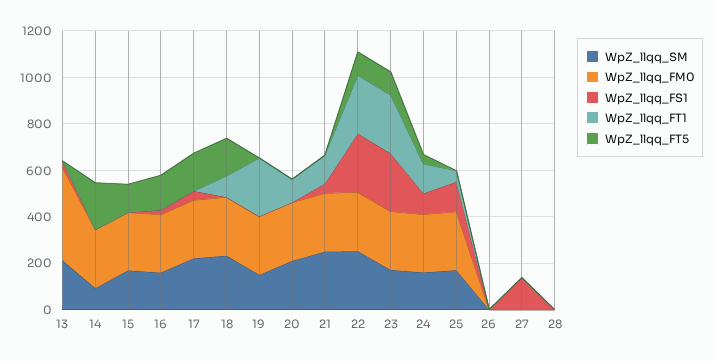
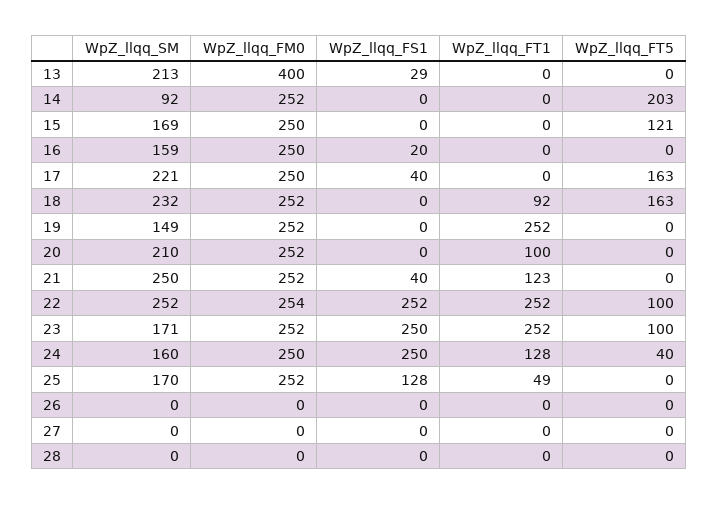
  {
    "WpZ_llqq_SM": {
      "13": 213,
      "14": 92,
      "15": 169,
      "16": 159,
      "17": 221,
      "18": 232,
      "19": 149,
      "20": 210,
      "21": 250,
      "22": 252,
      "23": 171,
      "24": 160,
      "25": 170,
      "26": 0,
      "27": 0,
      "28": 0
    },
    "WpZ_llqq_FM0": {
      "13": 400,
      "14": 252,
      "15": 250,
      "16": 250,
      "17": 250,
      "18": 252,
      "19": 252,
      "20": 252,
      "21": 252,
      "22": 254,
      "23": 252,
      "24": 250,
      "25": 252,
      "26": 0,
      "27": 0,
      "28": 0
    },
    "WpZ_llqq_FS1": {
      "13": 29,
      "14": 0,
      "15": 0,
      "16": 20,
      "17": 40,
      "18": 0,
      "19": 0,
      "20": 0,
      "21": 40,
      "22": 252,
      "23": 250,
-     "24": 100,
+     "24": 250,
      "25": 128,
      "26": 0,
-     "27": 150,
+     "27": 0,
      "28": 0
    },
    "WpZ_llqq_FT1": {
      "13": 0,
      "14": 0,
      "15": 0,
      "16": 0,
      "17": 0,
      "18": 92,
      "19": 252,
      "20": 100,
      "21": 123,
      "22": 252,
      "23": 252,
      "24": 128,
      "25": 49,
      "26": 0,
      "27": 0,
      "28": 0
    },
    "WpZ_llqq_FT5": {
      "13": 0,
      "14": 203,
      "15": 121,
-     "16": 150,
+     "16": 0,
      "17": 163,
      "18": 163,
      "19": 0,
      "20": 0,
      "21": 0,
      "22": 100,
      "23": 100,
      "24": 40,
      "25": 0,
      "26": 0,
      "27": 0,
      "28": 0
    }
  }

